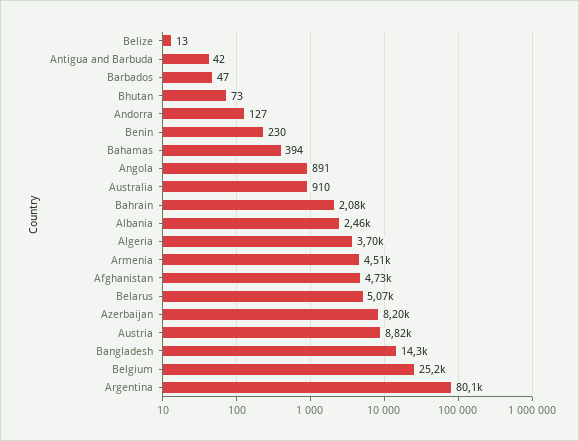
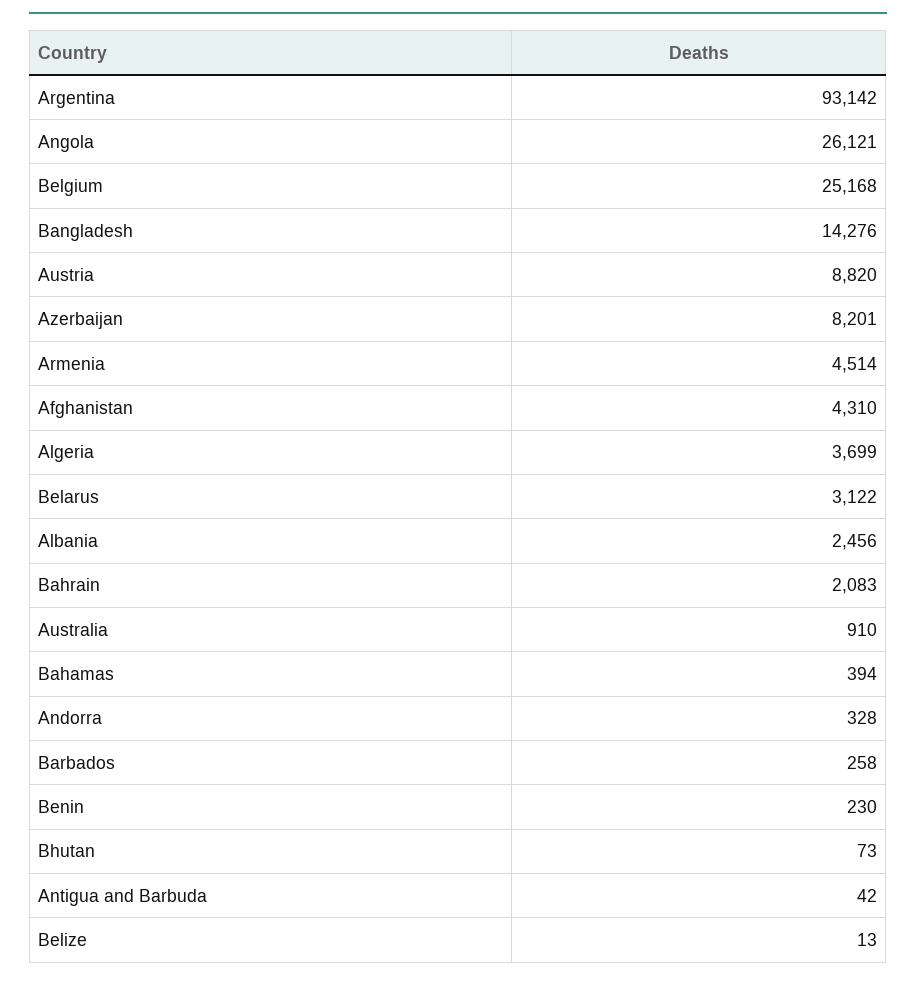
  {
    "Belize": 13,
    "Antigua and Barbuda": 42,
-   "Barbados": 47,
+   "Barbados": 258,
    "Bhutan": 73,
-   "Andorra": 127,
+   "Andorra": 328,
    "Benin": 230,
    "Bahamas": 394,
-   "Angola": 891,
+   "Angola": 26121,
    "Australia": 910,
    "Bahrain": 2083,
    "Albania": 2456,
    "Algeria": 3699,
    "Armenia": 4514,
-   "Afghanistan": 4730,
+   "Afghanistan": 4310,
-   "Belarus": 5070,
+   "Belarus": 3122,
    "Azerbaijan": 8201,
    "Austria": 8820,
    "Bangladesh": 14276,
    "Belgium": 25168,
-   "Argentina": 80100
+   "Argentina": 93142
  }

